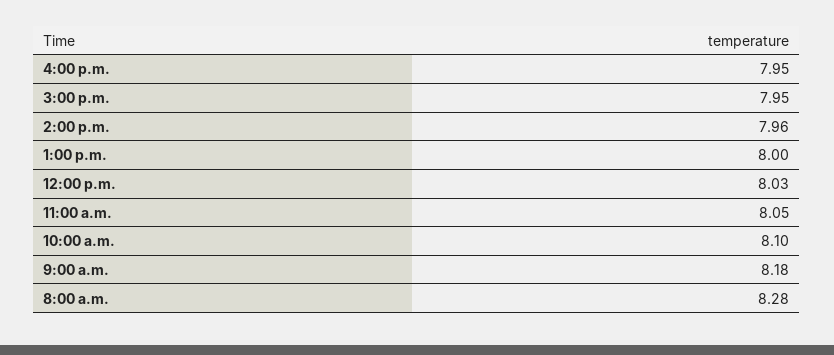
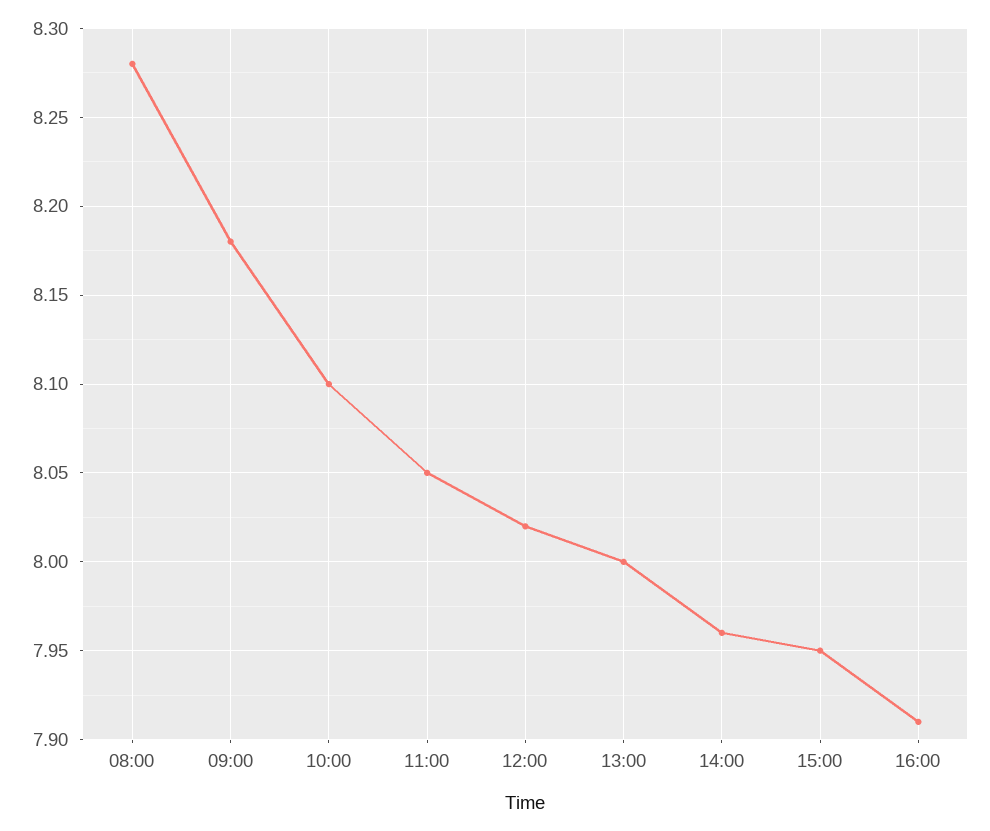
  {
-   "4:00 p.m.": 7.95,
+   "4:00 p.m.": 7.91,
    "3:00 p.m.": 7.95,
    "2:00 p.m.": 7.96,
    "1:00 p.m.": 8,
-   "12:00 p.m.": 8.03,
+   "12:00 p.m.": 8.02,
    "11:00 a.m.": 8.05,
    "10:00 a.m.": 8.1,
    "9:00 a.m.": 8.18,
    "8:00 a.m.": 8.28
  }

